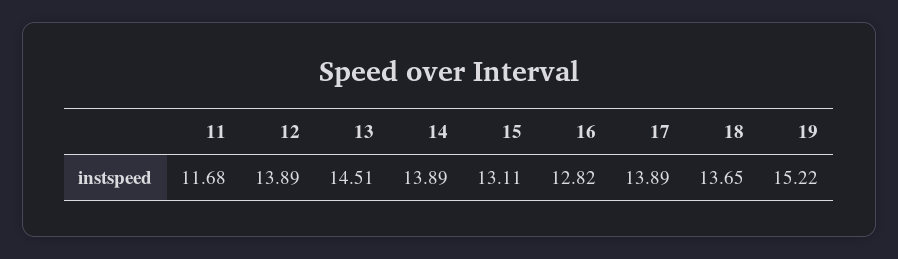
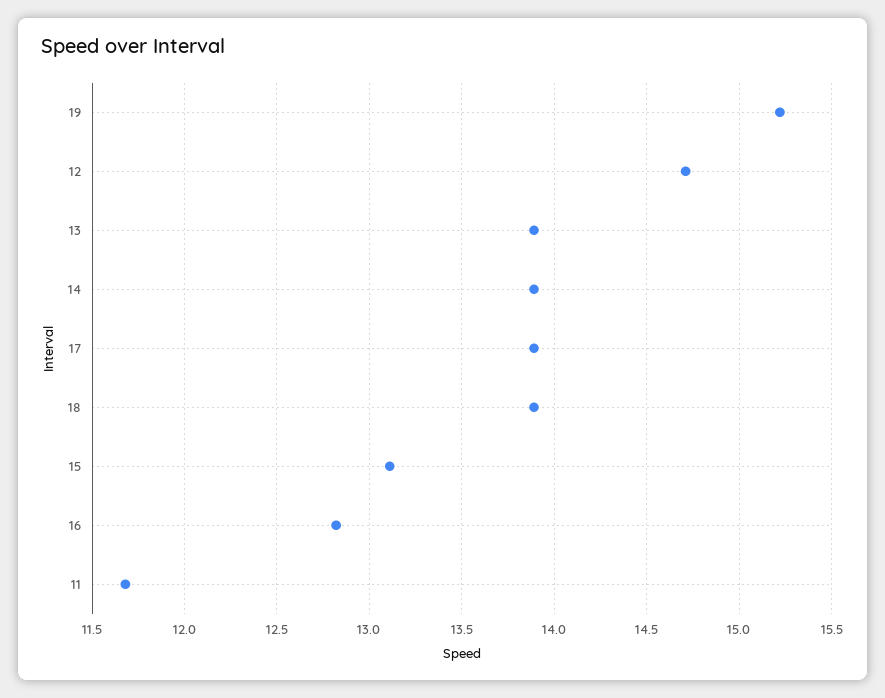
  {
    "11": 11.68,
-   "12": 13.89,
+   "12": 14.7,
-   "13": 14.51,
+   "13": 13.9,
    "14": 13.89,
    "15": 13.11,
    "16": 12.82,
    "17": 13.89,
-   "18": 13.65,
+   "18": 13.9,
    "19": 15.22
  }

